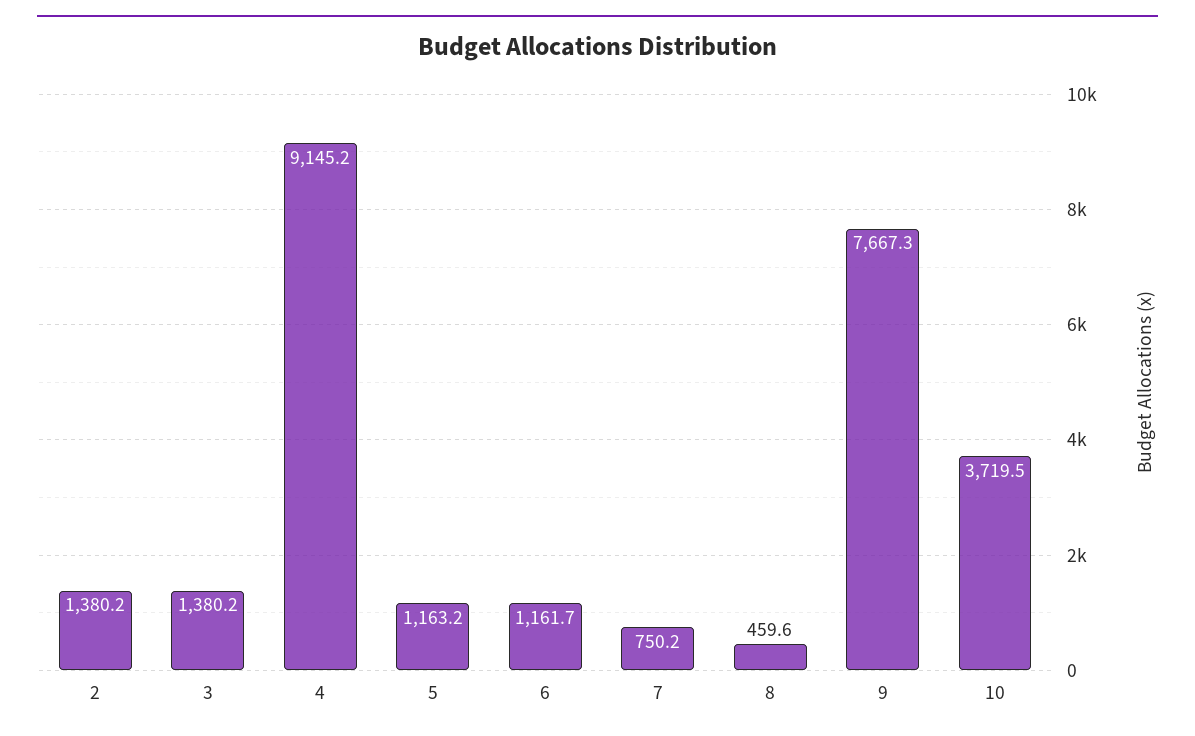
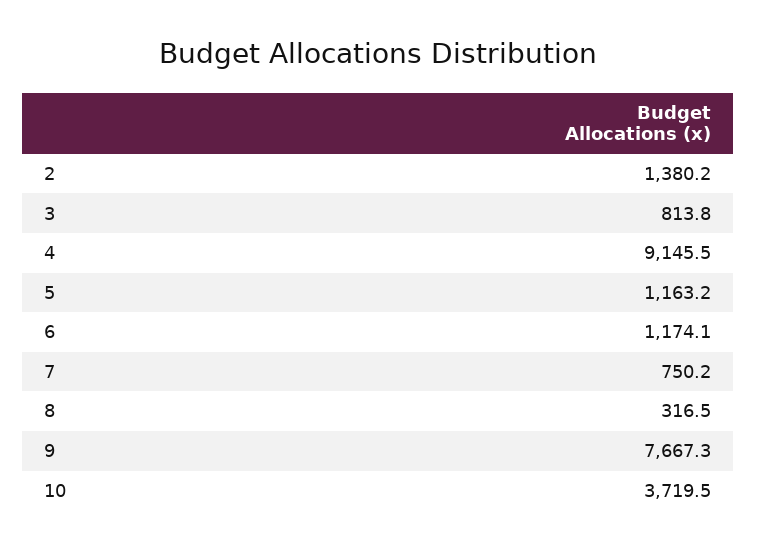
  {
    "2": 1380.2,
-   "3": 1380.2,
+   "3": 813.8,
-   "4": 9145.2,
+   "4": 9145.5,
    "5": 1163.2,
-   "6": 1161.7,
+   "6": 1174.1,
    "7": 750.2,
-   "8": 459.6,
+   "8": 316.5,
    "9": 7667.3,
    "10": 3719.5
  }

